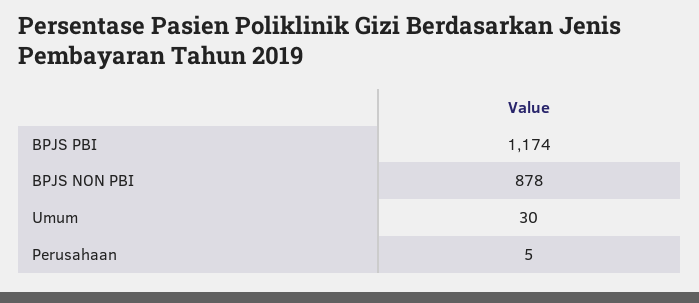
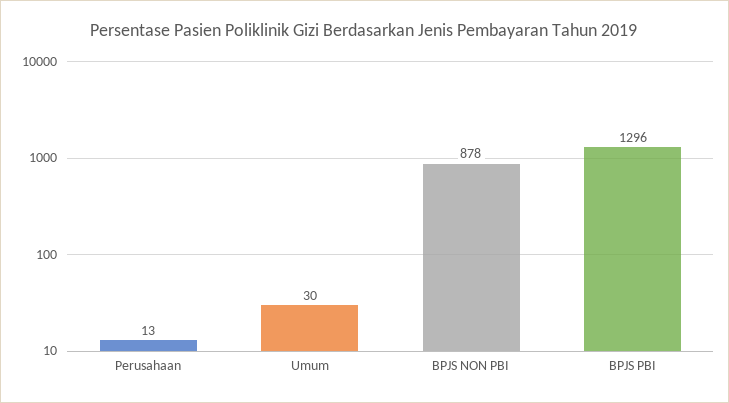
  {
-   "BPJS PBI": 1174,
+   "BPJS PBI": 1296,
    "BPJS NON PBI": 878,
    "Umum": 30,
-   "Perusahaan": 5
+   "Perusahaan": 13
  }

